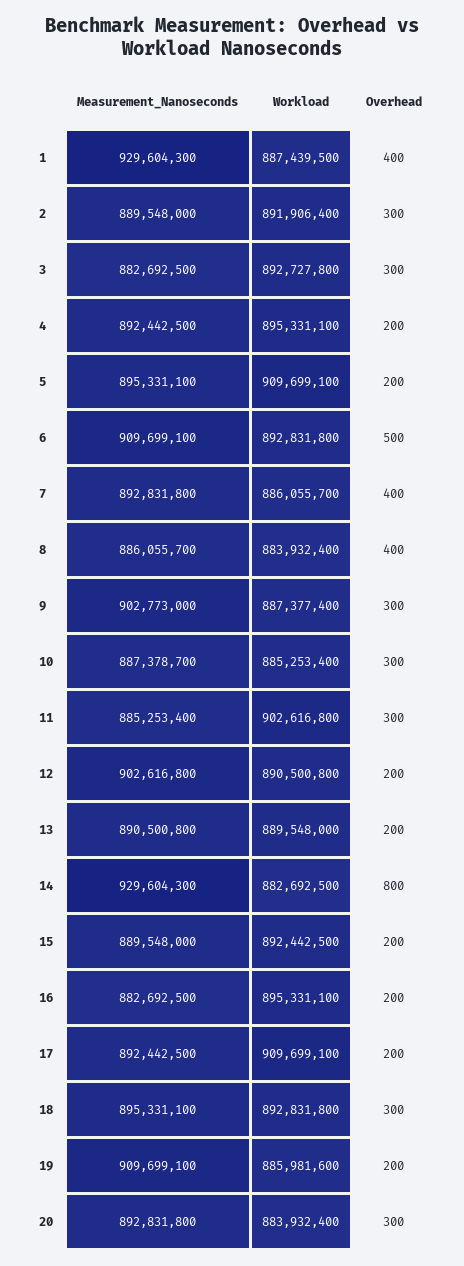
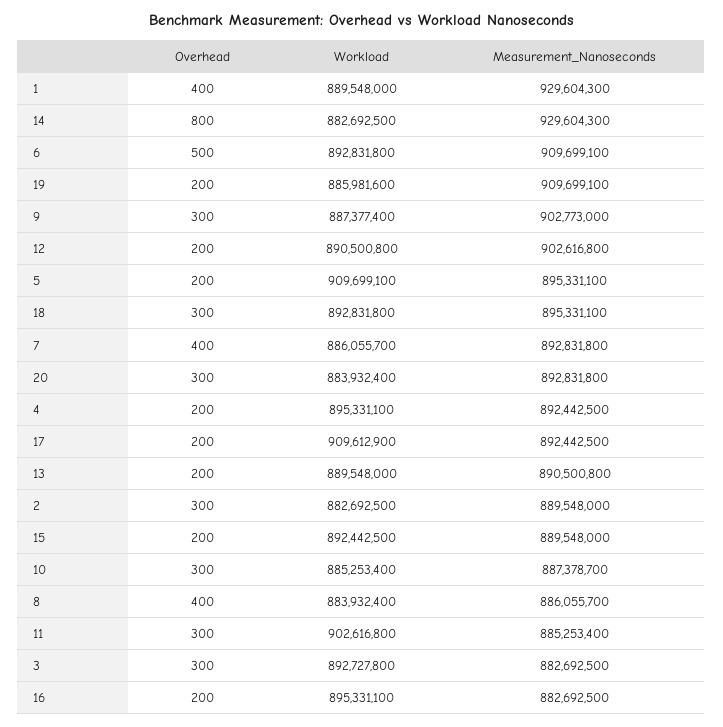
  {
    "Measurement_Nanoseconds": {
      "1": 929604300,
      "2": 889548000,
      "3": 882692500,
      "4": 892442500,
      "5": 895331100,
      "6": 909699100,
      "7": 892831800,
      "8": 886055700,
      "9": 902773000,
      "10": 887378700,
      "11": 885253400,
      "12": 902616800,
      "13": 890500800,
      "14": 929604300,
      "15": 889548000,
      "16": 882692500,
      "17": 892442500,
      "18": 895331100,
      "19": 909699100,
      "20": 892831800
    },
    "Workload": {
-     "1": 887439500,
+     "1": 889548000,
-     "2": 891906400,
+     "2": 882692500,
      "3": 892727800,
      "4": 895331100,
      "5": 909699100,
      "6": 892831800,
      "7": 886055700,
      "8": 883932400,
      "9": 887377400,
      "10": 885253400,
      "11": 902616800,
      "12": 890500800,
      "13": 889548000,
      "14": 882692500,
      "15": 892442500,
      "16": 895331100,
-     "17": 909699100,
+     "17": 909612900,
      "18": 892831800,
      "19": 885981600,
      "20": 883932400
    },
    "Overhead": {
      "1": 400,
      "2": 300,
      "3": 300,
      "4": 200,
      "5": 200,
      "6": 500,
      "7": 400,
      "8": 400,
      "9": 300,
      "10": 300,
      "11": 300,
      "12": 200,
      "13": 200,
      "14": 800,
      "15": 200,
      "16": 200,
      "17": 200,
      "18": 300,
      "19": 200,
      "20": 300
    }
  }

